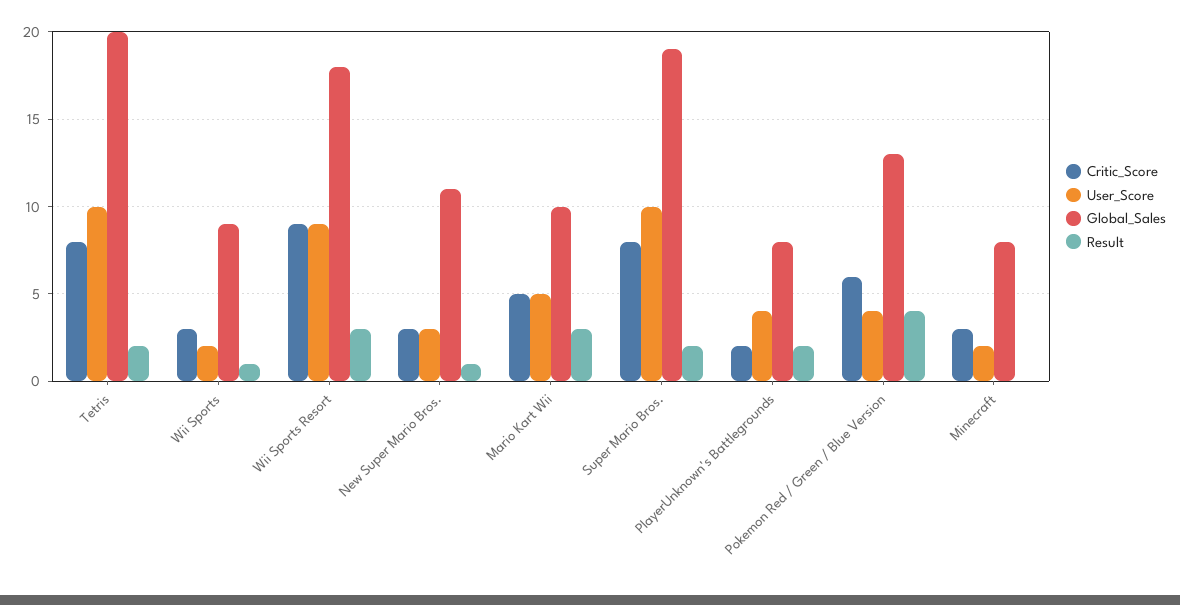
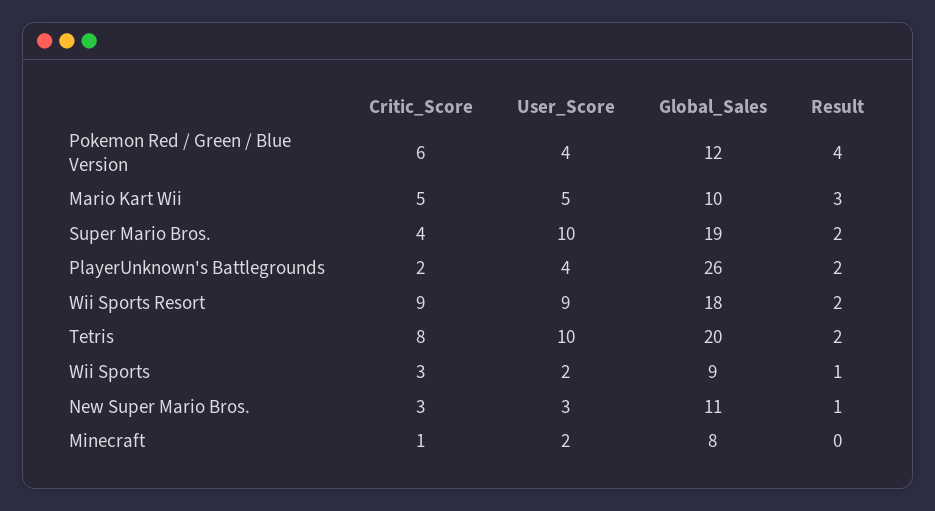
  {
    "Critic_Score": {
      "Tetris": 8,
      "Wii Sports": 3,
      "Wii Sports Resort": 9,
      "New Super Mario Bros.": 3,
      "Mario Kart Wii": 5,
-     "Super Mario Bros.": 8,
+     "Super Mario Bros.": 4,
      "PlayerUnknown's Battlegrounds": 2,
      "Pokemon Red / Green / Blue Version": 6,
-     "Minecraft": 3
+     "Minecraft": 1
    },
    "User_Score": {
      "Tetris": 10,
      "Wii Sports": 2,
      "Wii Sports Resort": 9,
      "New Super Mario Bros.": 3,
      "Mario Kart Wii": 5,
      "Super Mario Bros.": 10,
      "PlayerUnknown's Battlegrounds": 4,
      "Pokemon Red / Green / Blue Version": 4,
      "Minecraft": 2
    },
    "Global_Sales": {
      "Tetris": 20,
      "Wii Sports": 9,
      "Wii Sports Resort": 18,
      "New Super Mario Bros.": 11,
      "Mario Kart Wii": 10,
      "Super Mario Bros.": 19,
-     "PlayerUnknown's Battlegrounds": 8,
+     "PlayerUnknown's Battlegrounds": 26,
-     "Pokemon Red / Green / Blue Version": 13,
+     "Pokemon Red / Green / Blue Version": 12,
      "Minecraft": 8
    },
    "Result": {
      "Tetris": 2,
      "Wii Sports": 1,
-     "Wii Sports Resort": 3,
+     "Wii Sports Resort": 2,
      "New Super Mario Bros.": 1,
      "Mario Kart Wii": 3,
      "Super Mario Bros.": 2,
      "PlayerUnknown's Battlegrounds": 2,
      "Pokemon Red / Green / Blue Version": 4,
      "Minecraft": 0
    }
  }

